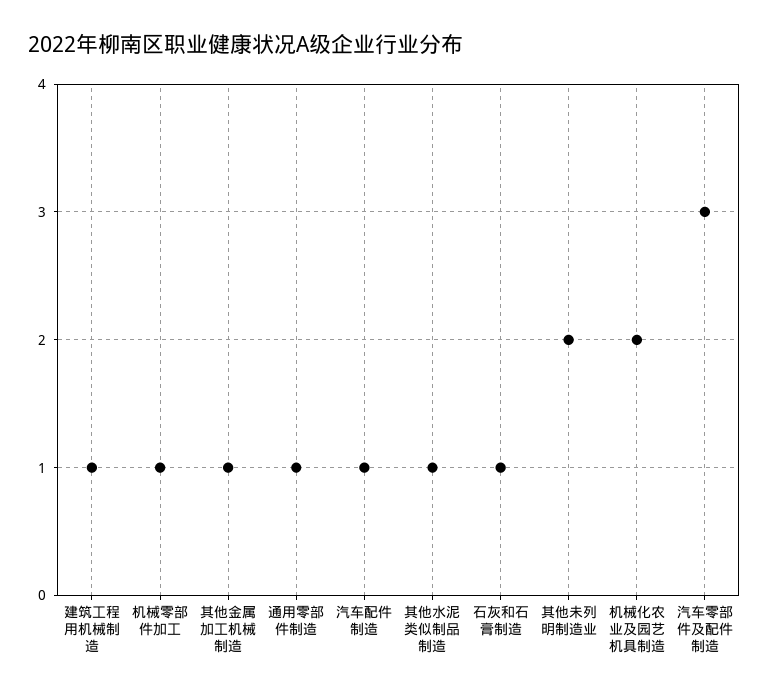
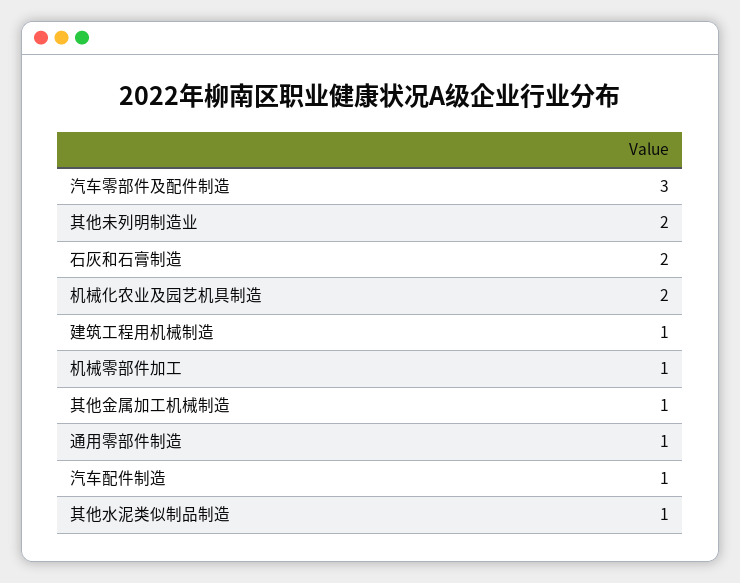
  {
    "建筑工程用机械制造": 1,
    "机械零部件加工": 1,
    "其他金属加工机械制造": 1,
    "通用零部件制造": 1,
    "汽车配件制造": 1,
    "其他水泥类似制品制造": 1,
-   "石灰和石膏制造": 1,
+   "石灰和石膏制造": 2,
    "其他未列明制造业": 2,
    "机械化农业及园艺机具制造": 2,
    "汽车零部件及配件制造": 3
  }

